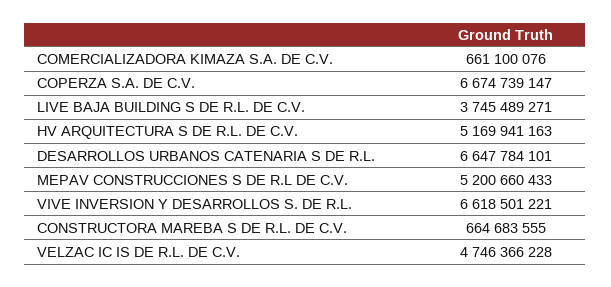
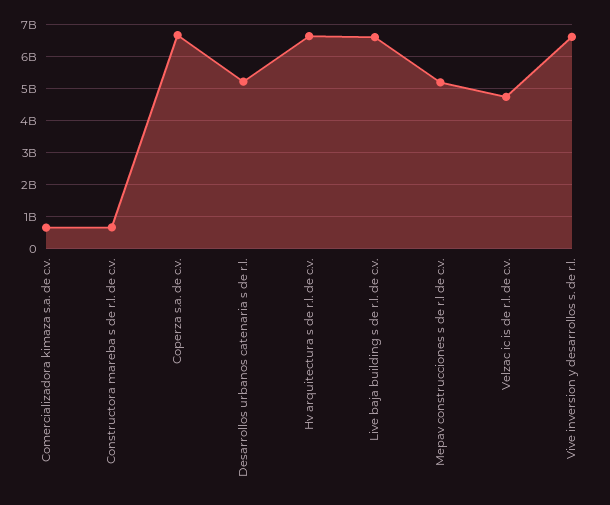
  {
    "COMERCIALIZADORA KIMAZA S.A. DE C.V.": 661100076,
    "COPERZA S.A. DE C.V.": 6674739147,
-   "LIVE BAJA BUILDING S DE R.L. DE C.V.": 3745489271,
+   "LIVE BAJA BUILDING S DE R.L. DE C.V.": 6600000000,
-   "HV ARQUITECTURA S DE R.L. DE C.V.": 5169941163,
+   "HV ARQUITECTURA S DE R.L. DE C.V.": 6600000000,
-   "DESARROLLOS URBANOS CATENARIA S DE R.L.": 6647784101,
+   "DESARROLLOS URBANOS CATENARIA S DE R.L.": 5200000000,
    "MEPAV CONSTRUCCIONES S DE R.L DE C.V.": 5200660433,
    "VIVE INVERSION Y DESARROLLOS S. DE R.L.": 6618501221,
    "CONSTRUCTORA MAREBA S DE R.L. DE C.V.": 664683555,
    "VELZAC IC IS DE R.L. DE C.V.": 4746366228
  }

